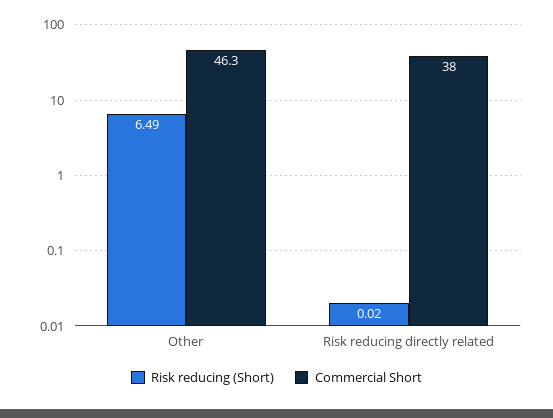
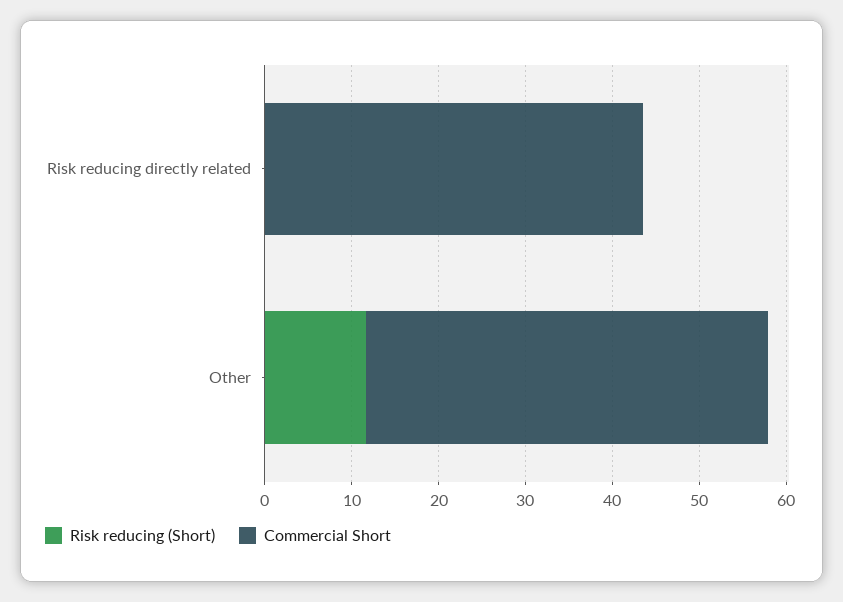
  {
    "Risk reducing (Short)": {
-     "Other": 6.49,
+     "Other": 12,
      "Risk reducing directly related": 0.02
    },
    "Commercial Short": {
      "Other": 46.3,
-     "Risk reducing directly related": 38
+     "Risk reducing directly related": 44
    }
  }

